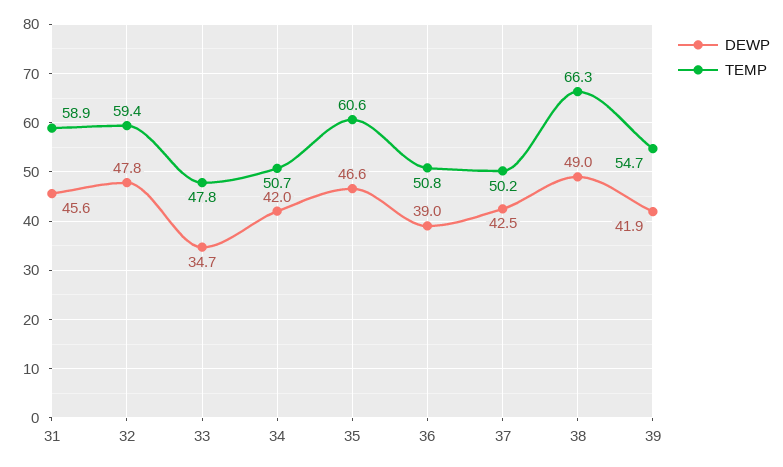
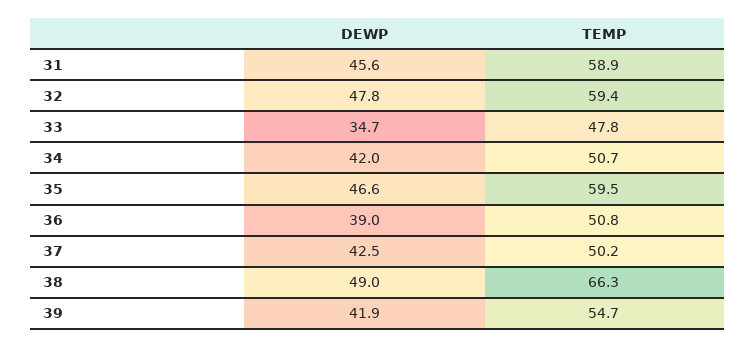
  {
    "DEWP": {
      "31": 45.6,
      "32": 47.8,
      "33": 34.7,
      "34": 42,
      "35": 46.6,
      "36": 39,
      "37": 42.5,
      "38": 49,
      "39": 41.9
    },
    "TEMP": {
      "31": 58.9,
      "32": 59.4,
      "33": 47.8,
      "34": 50.7,
-     "35": 60.6,
+     "35": 59.5,
      "36": 50.8,
      "37": 50.2,
      "38": 66.3,
      "39": 54.7
    }
  }

